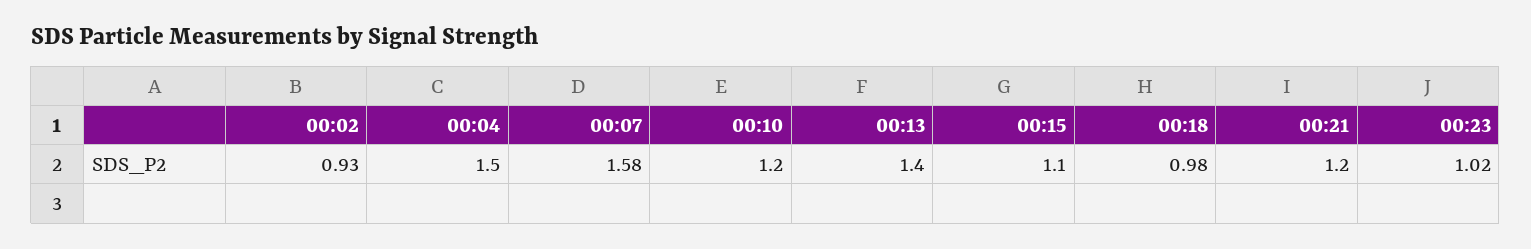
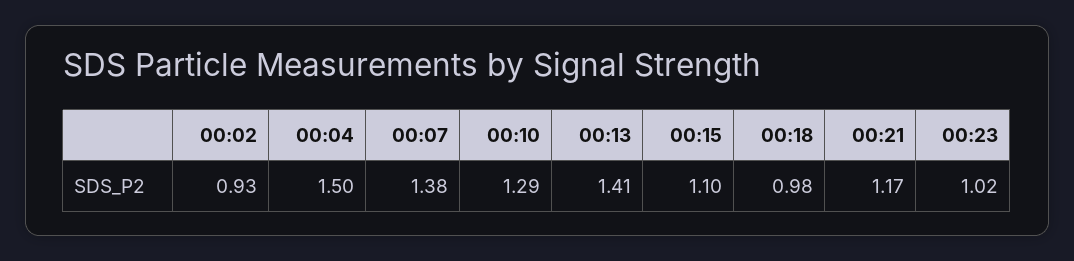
  {
    "00:02": 0.93,
    "00:04": 1.5,
-   "00:07": 1.58,
+   "00:07": 1.38,
-   "00:10": 1.2,
+   "00:10": 1.29,
-   "00:13": 1.4,
+   "00:13": 1.41,
    "00:15": 1.1,
    "00:18": 0.98,
-   "00:21": 1.2,
+   "00:21": 1.17,
    "00:23": 1.02
  }

